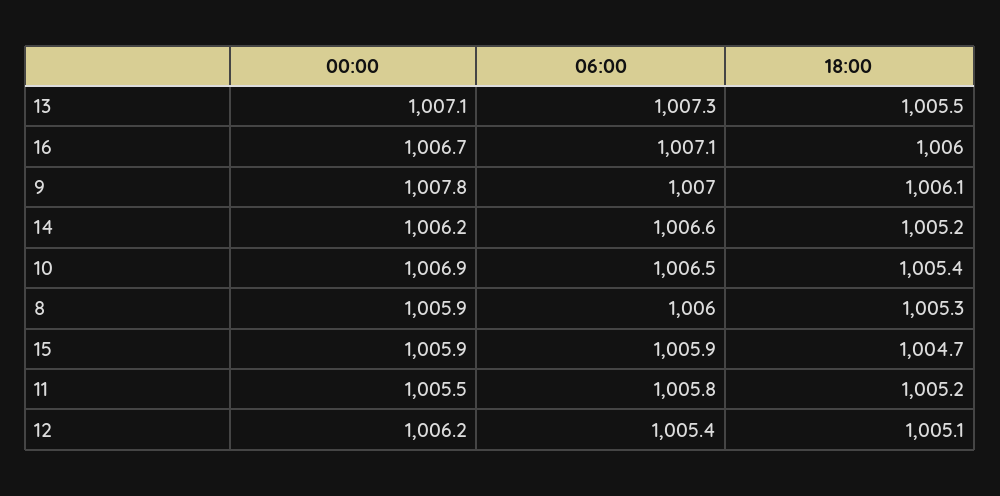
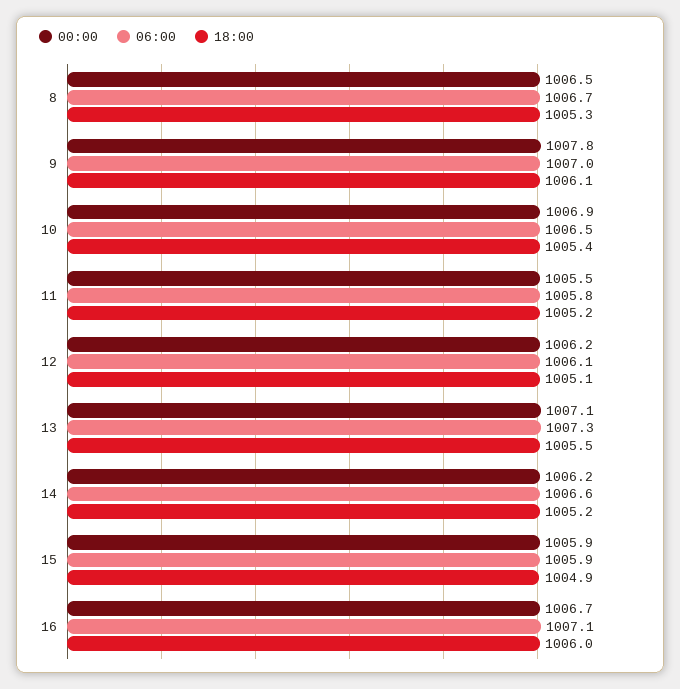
  {
    "00:00": {
      "13": 1007.1,
      "16": 1006.7,
      "9": 1007.8,
      "14": 1006.2,
      "10": 1006.9,
-     "8": 1005.9,
+     "8": 1006.5,
      "15": 1005.9,
      "11": 1005.5,
      "12": 1006.2
    },
    "06:00": {
      "13": 1007.3,
      "16": 1007.1,
      "9": 1007,
      "14": 1006.6,
      "10": 1006.5,
-     "8": 1006,
+     "8": 1006.7,
      "15": 1005.9,
      "11": 1005.8,
-     "12": 1005.4
+     "12": 1006.1
    },
    "18:00": {
      "13": 1005.5,
      "16": 1006,
      "9": 1006.1,
      "14": 1005.2,
      "10": 1005.4,
      "8": 1005.3,
-     "15": 1004.7,
+     "15": 1004.9,
      "11": 1005.2,
      "12": 1005.1
    }
  }

